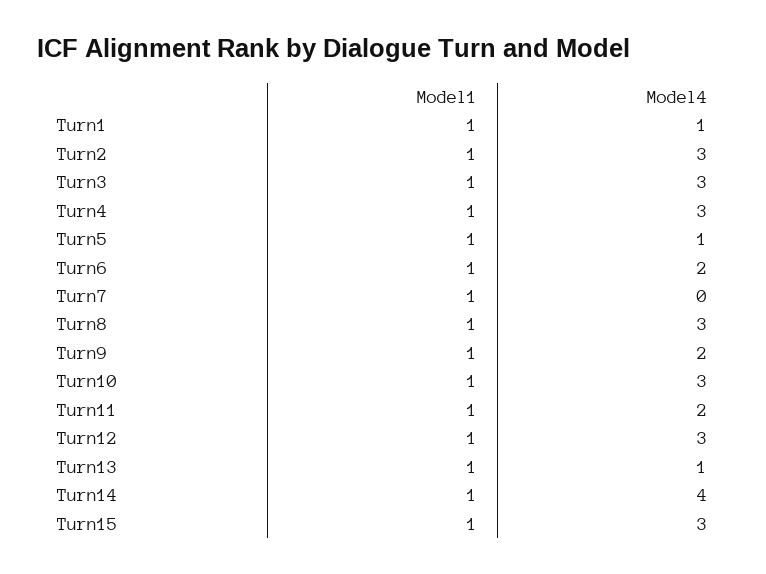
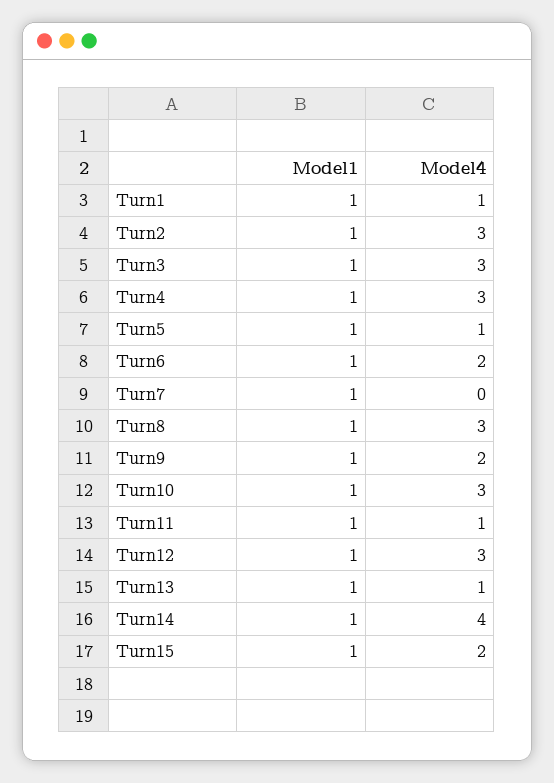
  {
    "Model1": {
      "Turn1": 1,
      "Turn2": 1,
      "Turn3": 1,
      "Turn4": 1,
      "Turn5": 1,
      "Turn6": 1,
      "Turn7": 1,
      "Turn8": 1,
      "Turn9": 1,
      "Turn10": 1,
      "Turn11": 1,
      "Turn12": 1,
      "Turn13": 1,
      "Turn14": 1,
      "Turn15": 1
    },
    "Model4": {
      "Turn1": 1,
      "Turn2": 3,
      "Turn3": 3,
      "Turn4": 3,
      "Turn5": 1,
      "Turn6": 2,
      "Turn7": 0,
      "Turn8": 3,
      "Turn9": 2,
      "Turn10": 3,
-     "Turn11": 2,
+     "Turn11": 1,
      "Turn12": 3,
      "Turn13": 1,
      "Turn14": 4,
-     "Turn15": 3
+     "Turn15": 2
    }
  }

